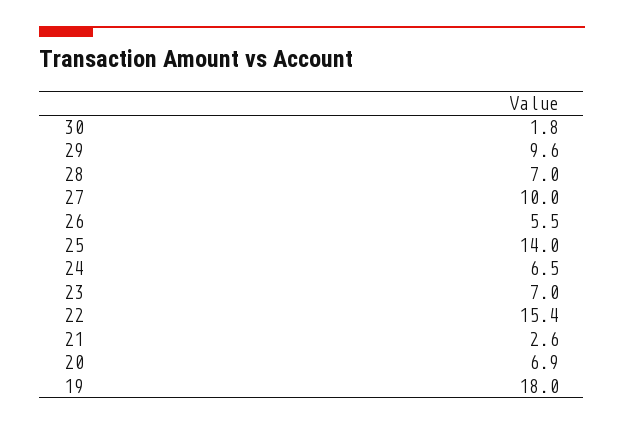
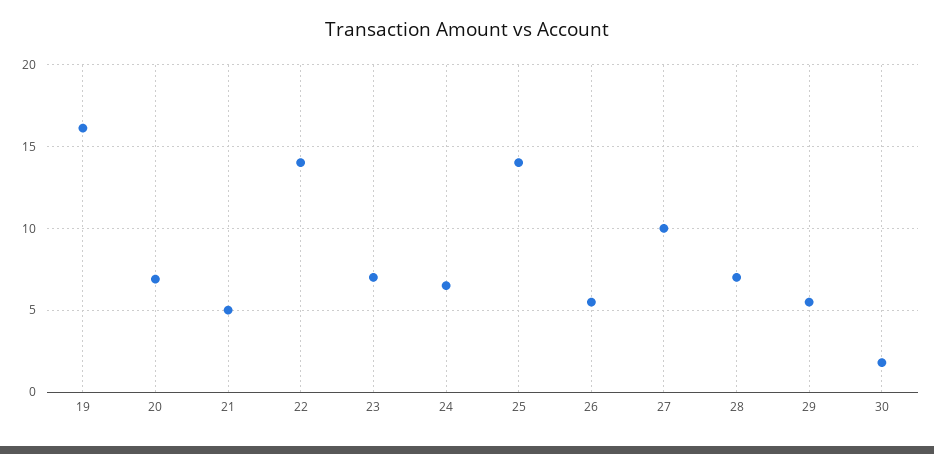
  {
    "30": 1.8,
-   "29": 9.6,
+   "29": 5.5,
    "28": 7,
    "27": 10,
    "26": 5.5,
    "25": 14,
    "24": 6.5,
    "23": 7,
-   "22": 15.4,
+   "22": 14,
-   "21": 2.6,
+   "21": 5,
    "20": 6.9,
-   "19": 18
+   "19": 16
  }

